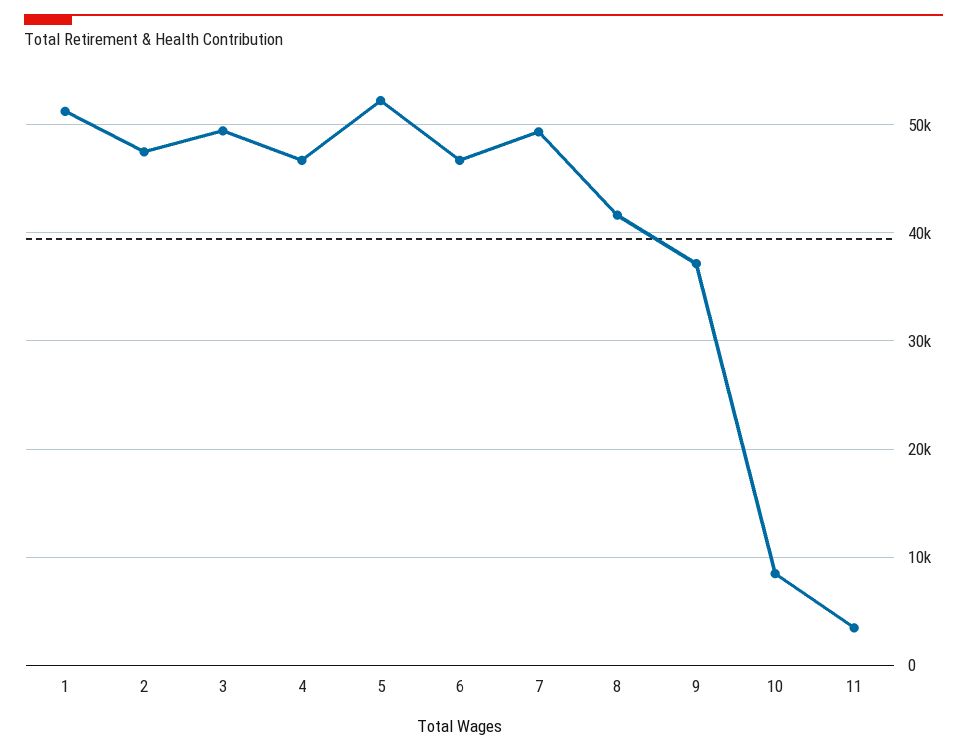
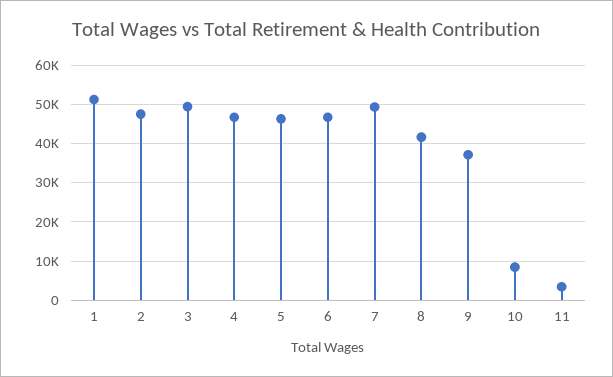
  {
    "1": 51000,
    "2": 47000,
    "3": 49000,
    "4": 47000,
-   "5": 52000,
+   "5": 46000,
    "6": 47000,
    "7": 49000,
    "8": 42000,
    "9": 37000,
    "10": 8000,
    "11": 3000
  }

